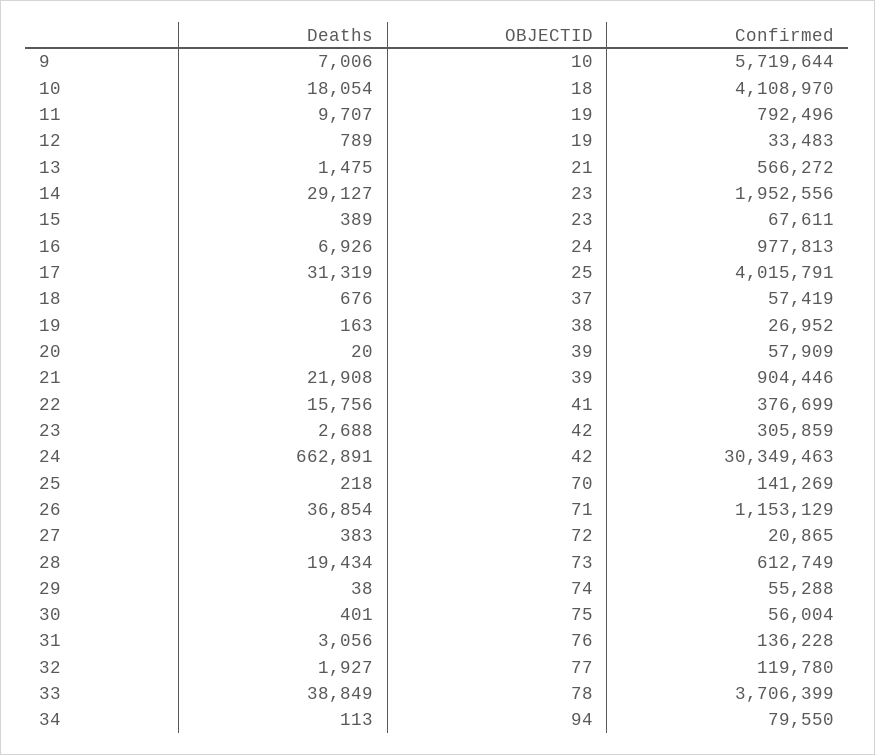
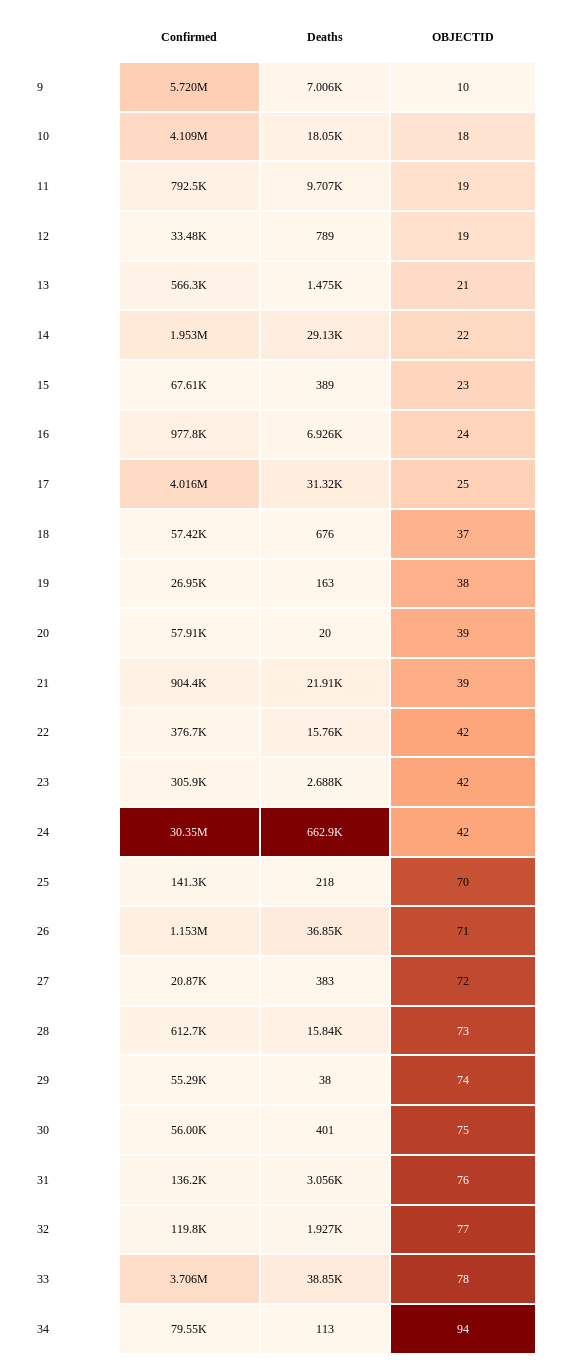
  {
    "Deaths": {
      "9": 7006,
      "10": 18054,
      "11": 9707,
      "12": 789,
      "13": 1475,
      "14": 29127,
      "15": 389,
      "16": 6926,
      "17": 31319,
      "18": 676,
      "19": 163,
      "20": 20,
      "21": 21908,
      "22": 15756,
      "23": 2688,
      "24": 662891,
      "25": 218,
      "26": 36854,
      "27": 383,
-     "28": 19434,
+     "28": 15840,
      "29": 38,
      "30": 401,
      "31": 3056,
      "32": 1927,
      "33": 38849,
      "34": 113
    },
    "OBJECTID": {
      "9": 10,
      "10": 18,
      "11": 19,
      "12": 19,
      "13": 21,
-     "14": 23,
+     "14": 22,
      "15": 23,
      "16": 24,
      "17": 25,
      "18": 37,
      "19": 38,
      "20": 39,
      "21": 39,
-     "22": 41,
+     "22": 42,
      "23": 42,
      "24": 42,
      "25": 70,
      "26": 71,
      "27": 72,
      "28": 73,
      "29": 74,
      "30": 75,
      "31": 76,
      "32": 77,
      "33": 78,
      "34": 94
    },
    "Confirmed": {
      "9": 5719644,
      "10": 4108970,
      "11": 792496,
      "12": 33483,
      "13": 566272,
      "14": 1952556,
      "15": 67611,
      "16": 977813,
      "17": 4015791,
      "18": 57419,
      "19": 26952,
      "20": 57909,
      "21": 904446,
      "22": 376699,
      "23": 305859,
      "24": 30349463,
      "25": 141269,
      "26": 1153129,
      "27": 20865,
      "28": 612749,
      "29": 55288,
      "30": 56004,
      "31": 136228,
      "32": 119780,
      "33": 3706399,
      "34": 79550
    }
  }

